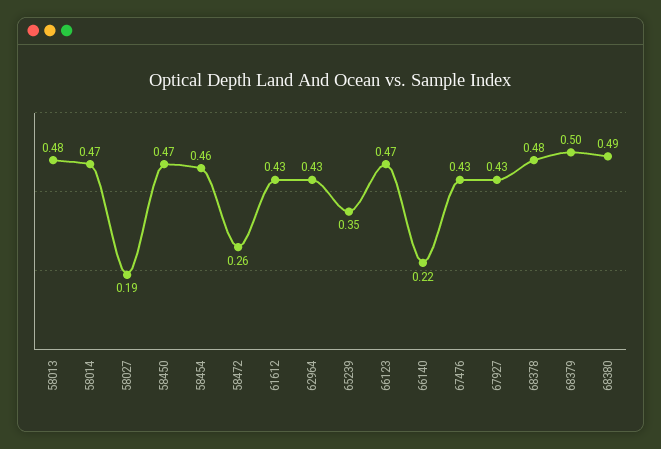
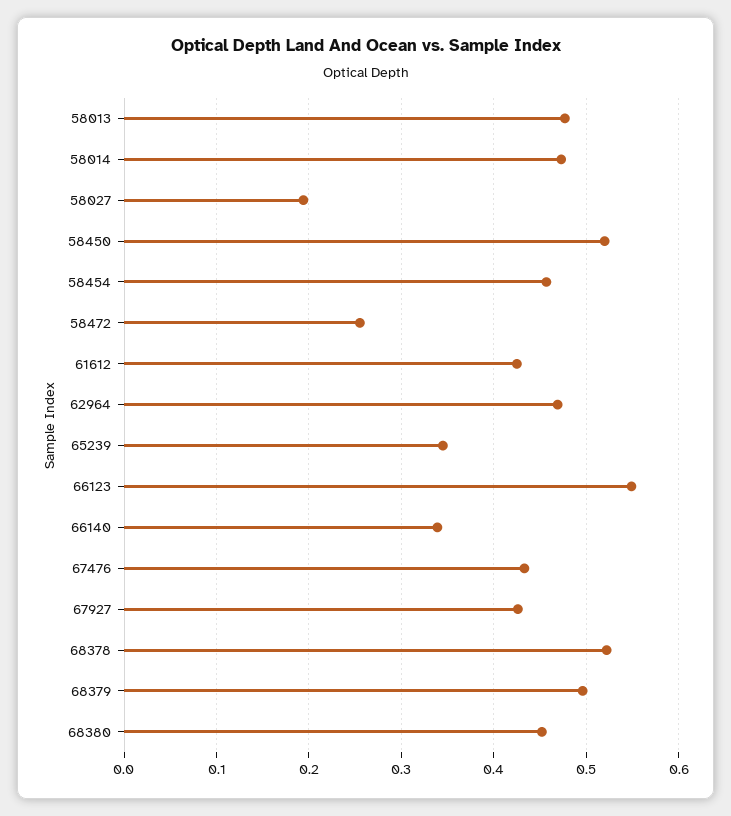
  {
    "58013": 0.48,
    "58014": 0.47,
    "58027": 0.19,
-   "58450": 0.47,
+   "58450": 0.52,
    "58454": 0.46,
    "58472": 0.26,
    "61612": 0.43,
-   "62964": 0.43,
+   "62964": 0.47,
    "65239": 0.35,
-   "66123": 0.47,
+   "66123": 0.55,
-   "66140": 0.22,
+   "66140": 0.34,
    "67476": 0.43,
    "67927": 0.43,
-   "68378": 0.48,
+   "68378": 0.52,
    "68379": 0.5,
-   "68380": 0.49
+   "68380": 0.45
  }

